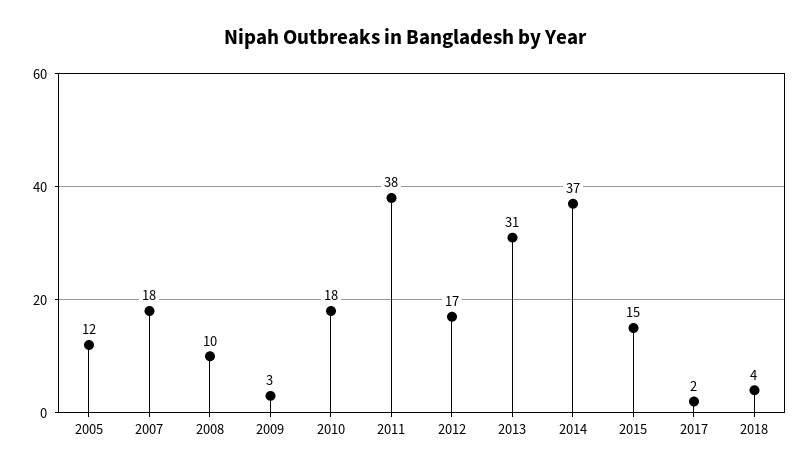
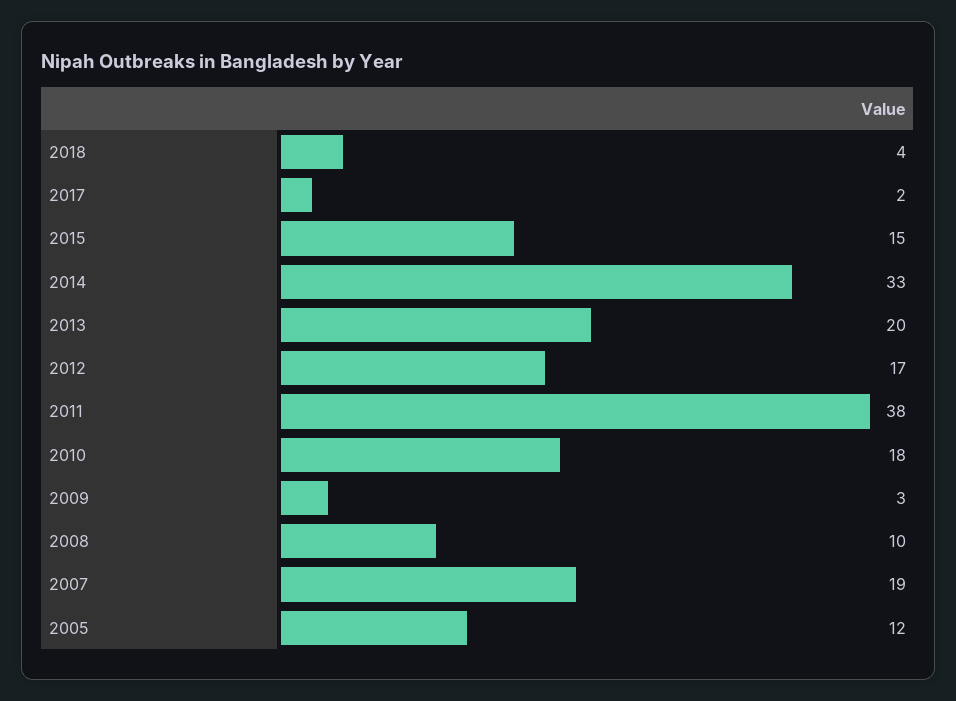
  {
    "2005": 12,
-   "2007": 18,
+   "2007": 19,
    "2008": 10,
    "2009": 3,
    "2010": 18,
    "2011": 38,
    "2012": 17,
-   "2013": 31,
+   "2013": 20,
-   "2014": 37,
+   "2014": 33,
    "2015": 15,
    "2017": 2,
    "2018": 4
  }

